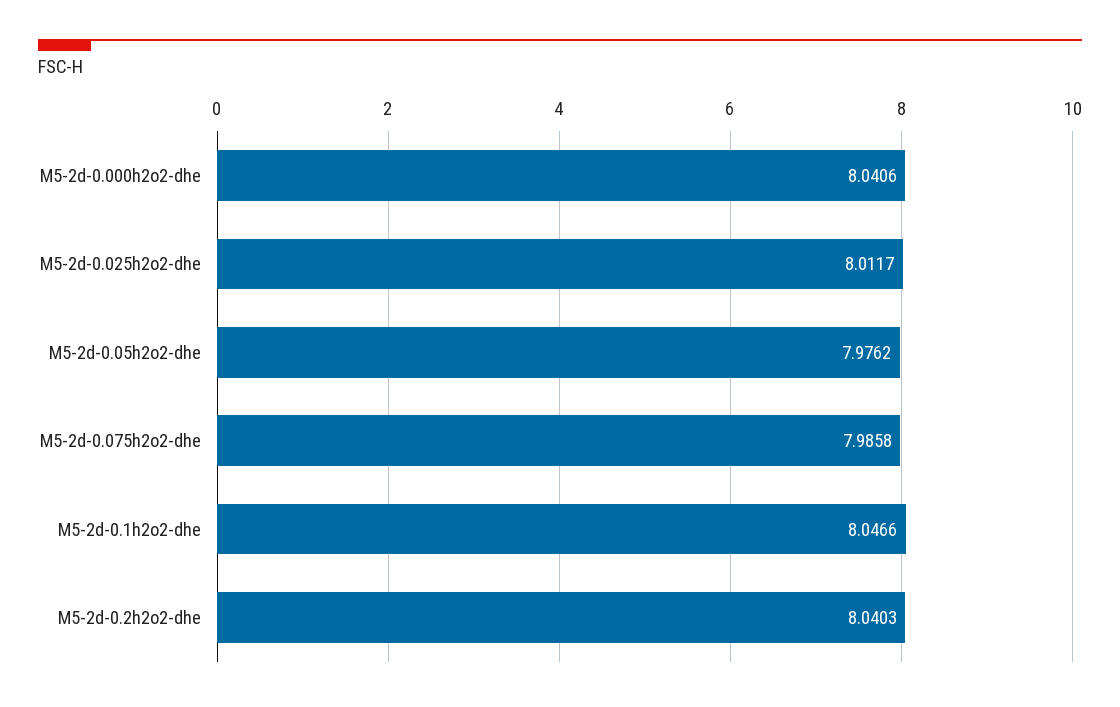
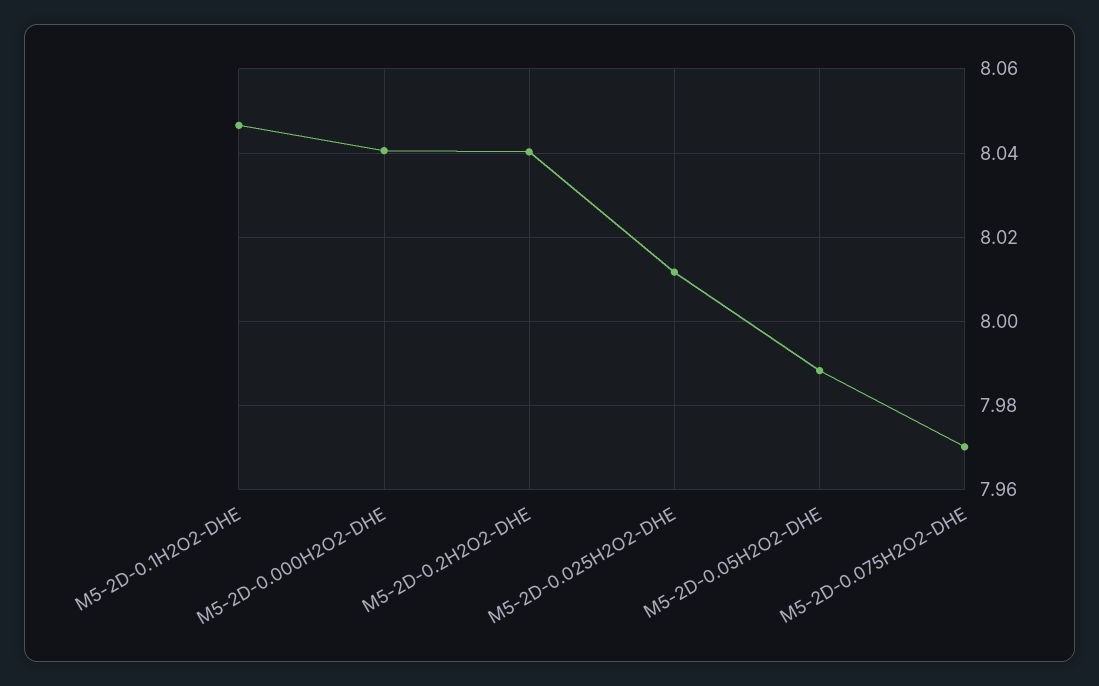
  {
    "M5-2d-0.000h2o2-dhe": 8.0406,
    "M5-2d-0.025h2o2-dhe": 8.0117,
-   "M5-2d-0.05h2o2-dhe": 7.9762,
+   "M5-2d-0.05h2o2-dhe": 7.988,
-   "M5-2d-0.075h2o2-dhe": 7.9858,
+   "M5-2d-0.075h2o2-dhe": 7.97,
    "M5-2d-0.1h2o2-dhe": 8.0466,
    "M5-2d-0.2h2o2-dhe": 8.0403
  }

